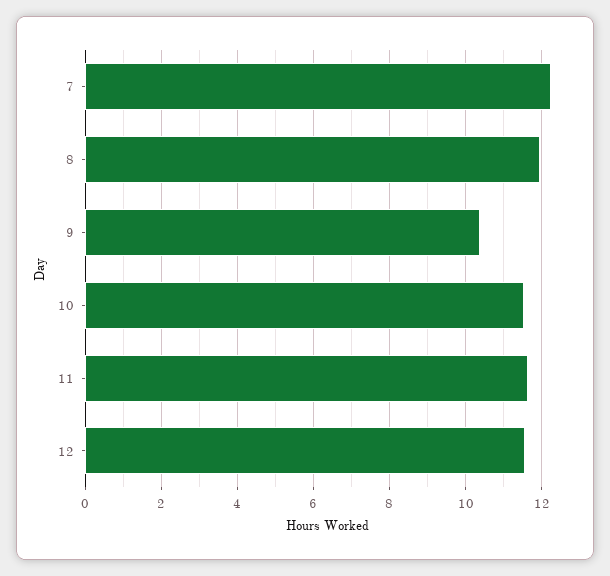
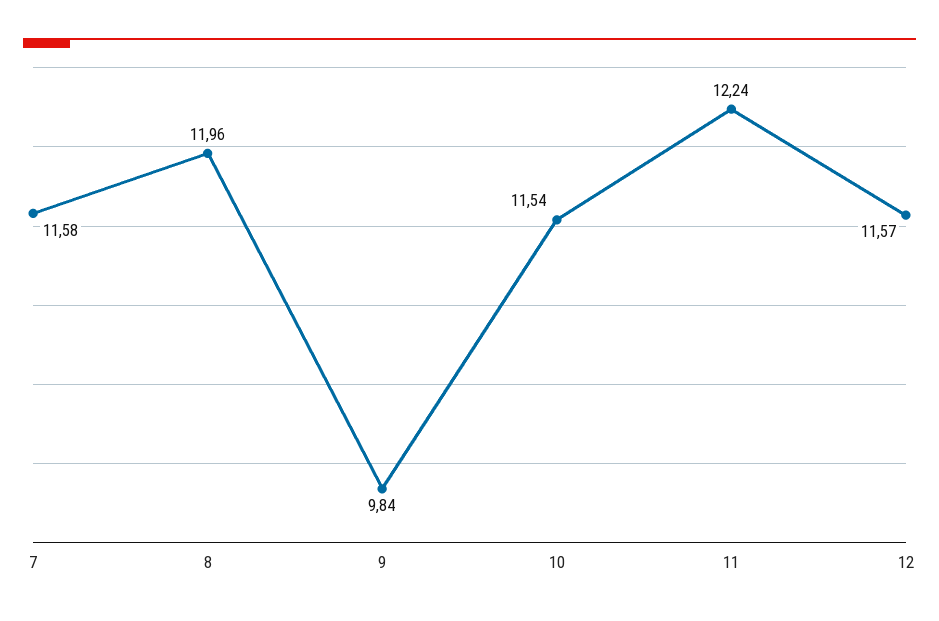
  {
-   "7": 12.2,
+   "7": 11.58,
    "8": 11.96,
-   "9": 10.4,
+   "9": 9.84,
    "10": 11.54,
-   "11": 11.6,
+   "11": 12.24,
    "12": 11.57
  }

